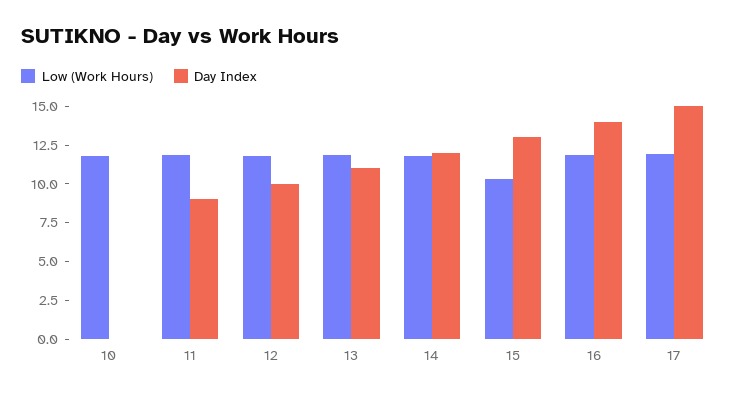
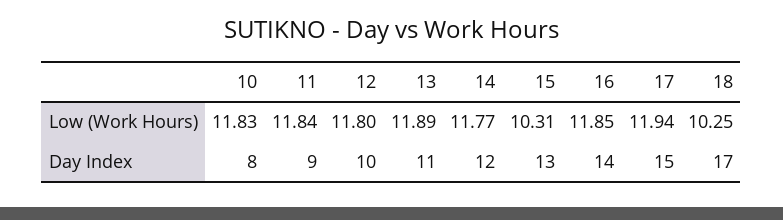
  {
    "Low (Work Hours)": {
      "10": 11.83,
      "11": 11.84,
      "12": 11.8,
      "13": 11.89,
      "14": 11.77,
      "15": 10.31,
      "16": 11.85,
-     "17": 11.94
+     "17": 11.94,
+     "18": 10.25
    },
    "Day Index": {
-     "10": 0,
+     "10": 8,
      "11": 9,
      "12": 10,
      "13": 11,
      "14": 12,
      "15": 13,
      "16": 14,
-     "17": 15
+     "17": 15,
+     "18": 17
    }
  }

